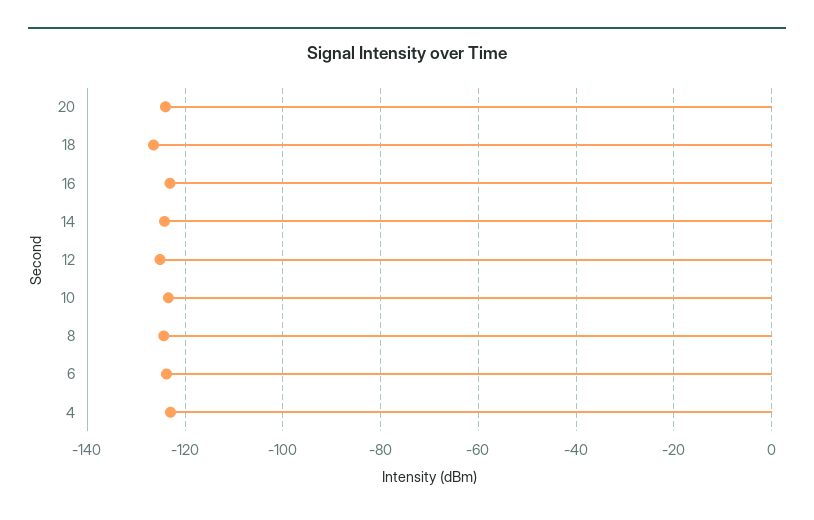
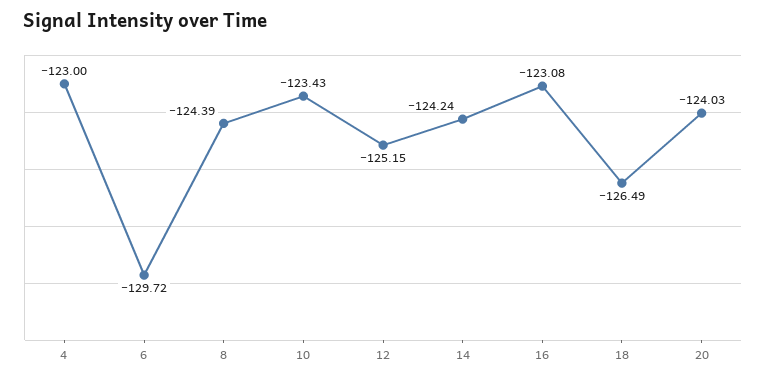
  {
    "20": -124.03,
    "18": -126.49,
    "16": -123.08,
    "14": -124.24,
    "12": -125.15,
    "10": -123.43,
    "8": -124.39,
-   "6": -124,
+   "6": -129.72,
    "4": -123
  }

